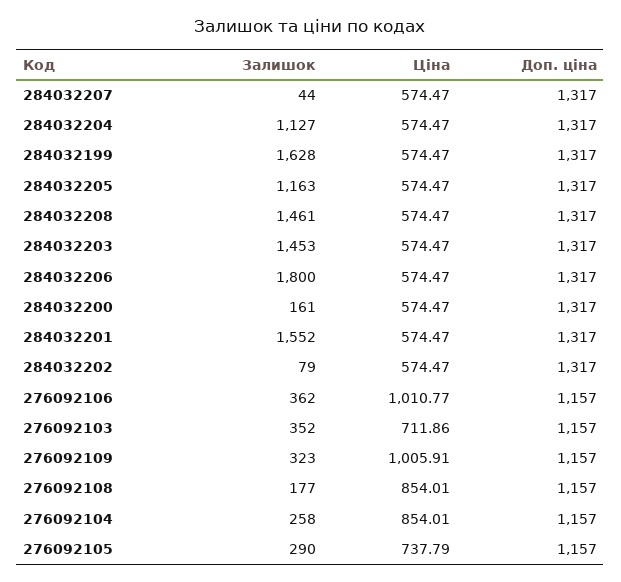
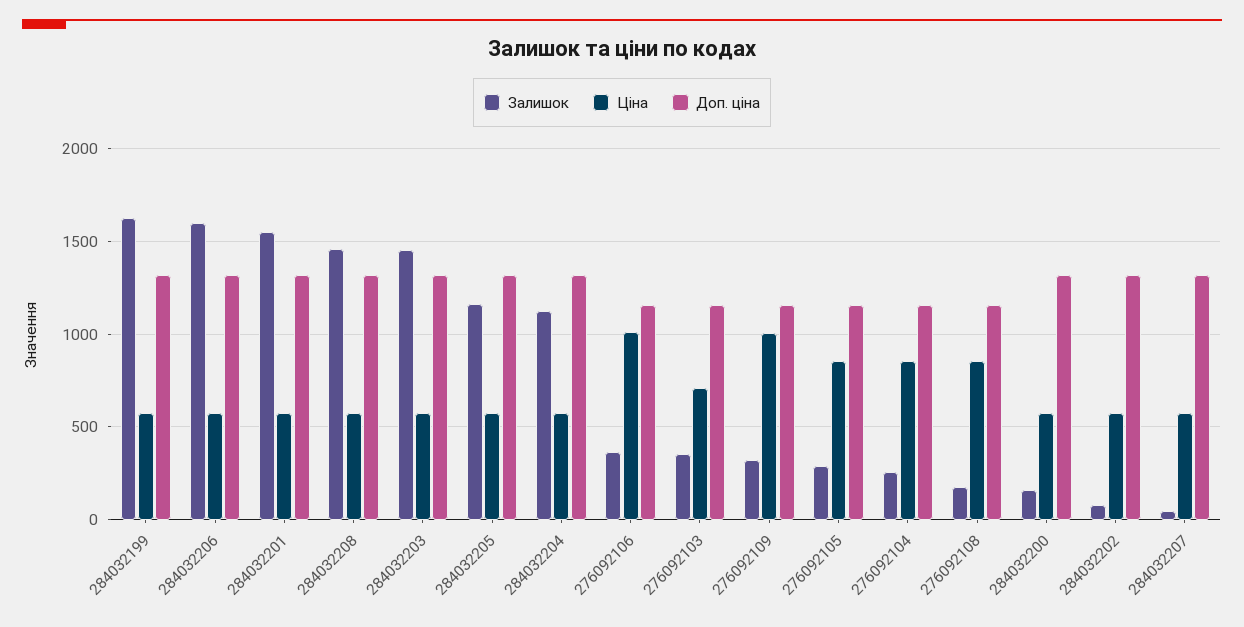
  {
    "Залишок": {
      "284032207": 44,
      "284032204": 1127,
      "284032199": 1628,
      "284032205": 1163,
      "284032208": 1461,
      "284032203": 1453,
-     "284032206": 1800,
+     "284032206": 1600,
      "284032200": 161,
      "284032201": 1552,
      "284032202": 79,
      "276092106": 362,
      "276092103": 352,
      "276092109": 323,
      "276092108": 177,
      "276092104": 258,
      "276092105": 290
    },
    "Ціна": {
      "284032207": 574.47,
      "284032204": 574.47,
      "284032199": 574.47,
      "284032205": 574.47,
      "284032208": 574.47,
      "284032203": 574.47,
      "284032206": 574.47,
      "284032200": 574.47,
      "284032201": 574.47,
      "284032202": 574.47,
      "276092106": 1010.77,
      "276092103": 711.86,
      "276092109": 1005.91,
      "276092108": 854.01,
      "276092104": 854.01,
-     "276092105": 737.79
+     "276092105": 850
    },
    "Доп. ціна": {
      "284032207": 1317,
      "284032204": 1317,
      "284032199": 1317,
      "284032205": 1317,
      "284032208": 1317,
      "284032203": 1317,
      "284032206": 1317,
      "284032200": 1317,
      "284032201": 1317,
      "284032202": 1317,
      "276092106": 1157,
      "276092103": 1157,
      "276092109": 1157,
      "276092108": 1157,
      "276092104": 1157,
      "276092105": 1157
    }
  }

